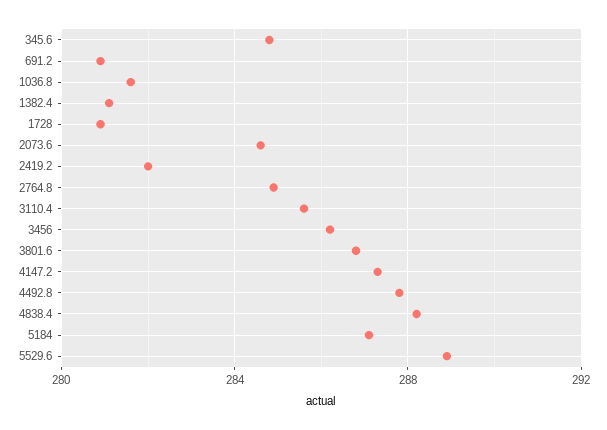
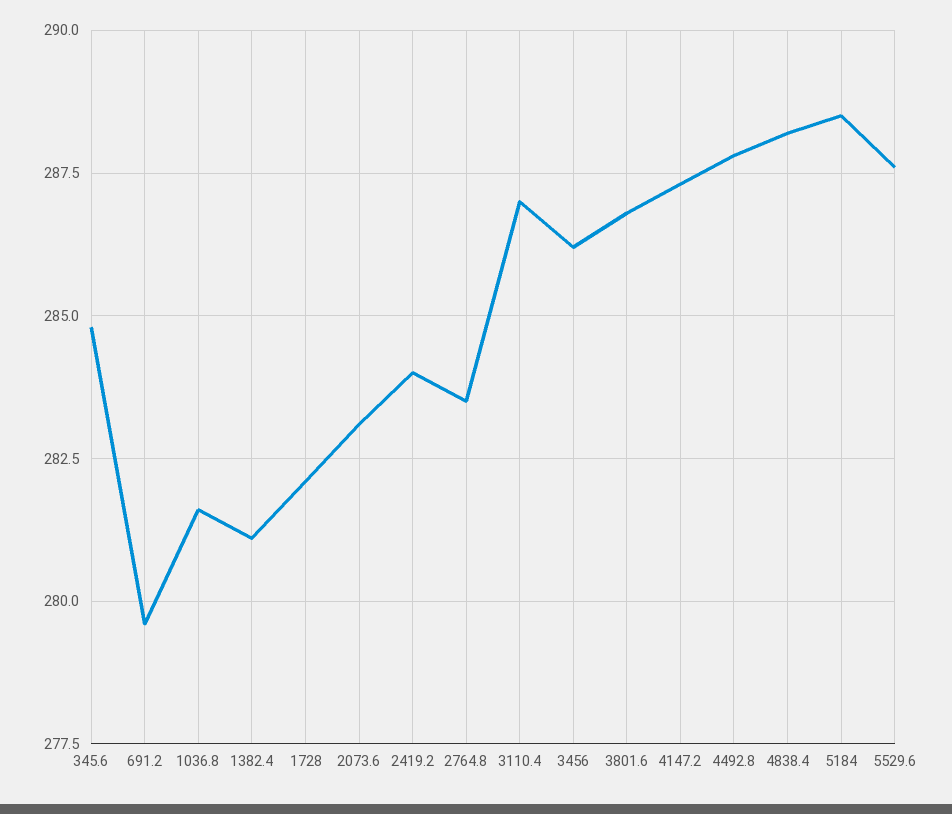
  {
    "345.6": 285,
-   "691.2": 281,
+   "691.2": 279.5,
    "1036.8": 281.5,
    "1382.4": 281,
-   "1728": 281,
+   "1728": 282,
-   "2073.6": 284.5,
+   "2073.6": 283,
-   "2419.2": 282,
+   "2419.2": 284,
-   "2764.8": 285,
+   "2764.8": 283.5,
-   "3110.4": 285.5,
+   "3110.4": 287,
    "3456": 286,
    "3801.6": 287,
    "4147.2": 287.5,
    "4492.8": 288,
    "4838.4": 288,
-   "5184": 287,
+   "5184": 288.5,
-   "5529.6": 289
+   "5529.6": 287.5
  }

